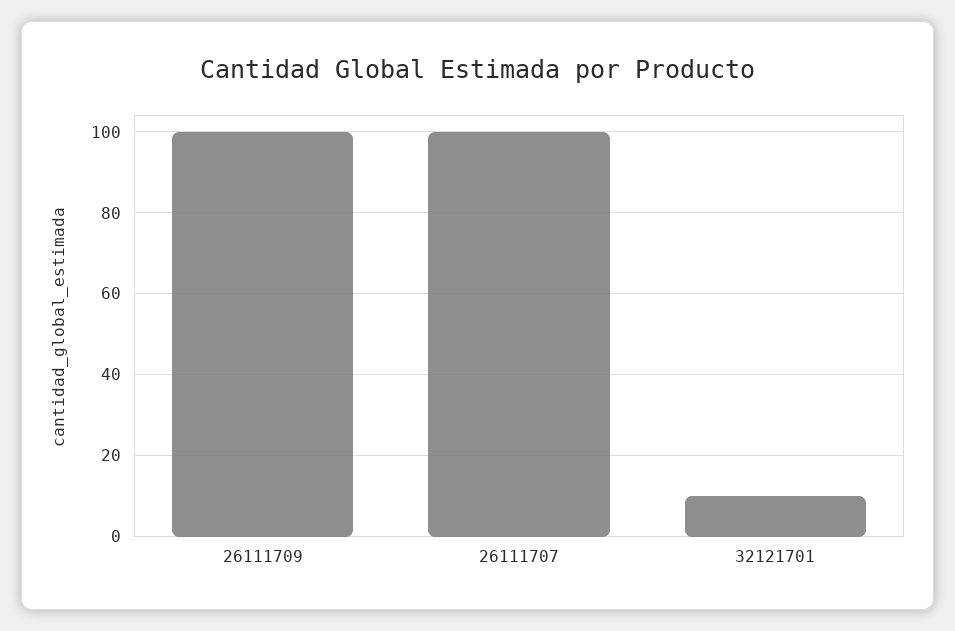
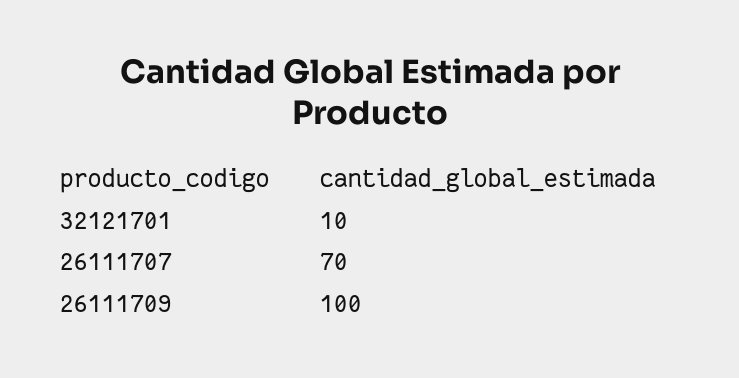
  {
    "26111709": 100,
-   "26111707": 100,
+   "26111707": 70,
    "32121701": 10
  }

